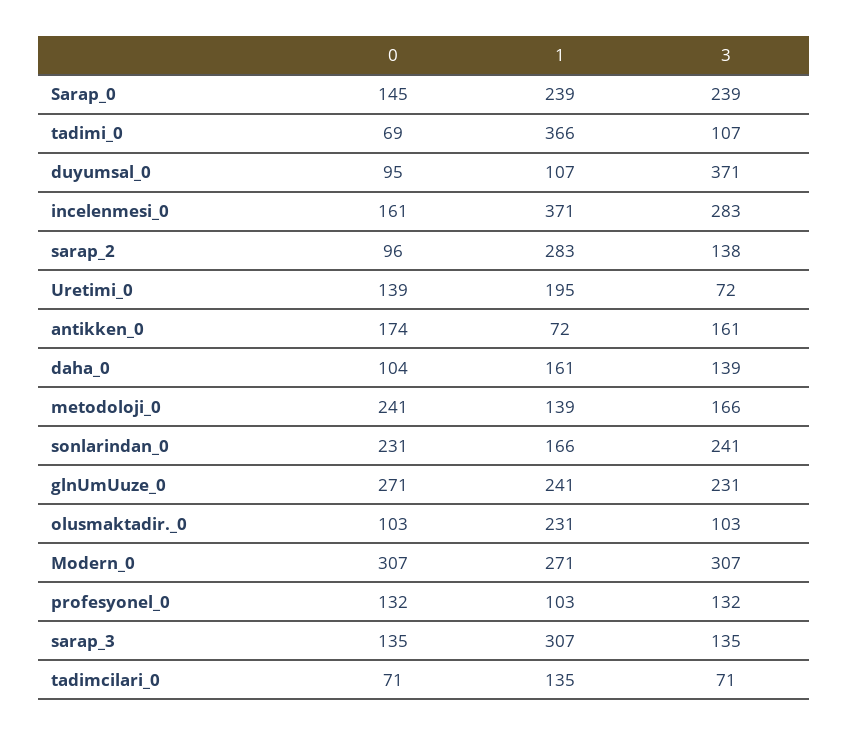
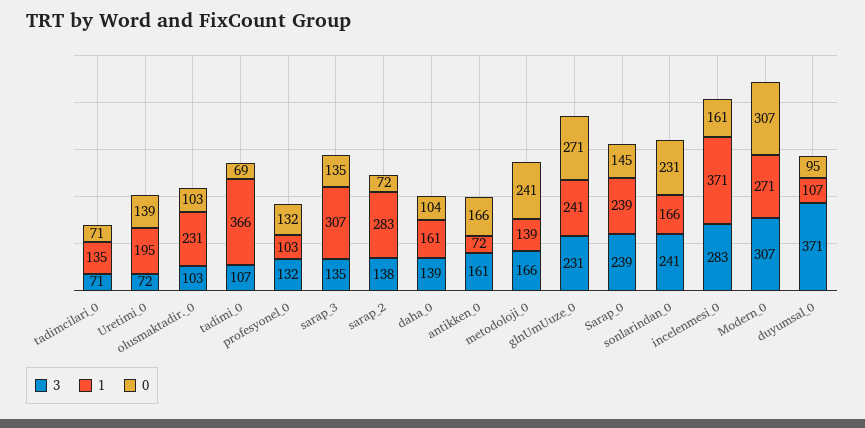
  {
    "0": {
      "Sarap_0": 145,
      "tadimi_0": 69,
      "duyumsal_0": 95,
      "incelenmesi_0": 161,
-     "sarap_2": 96,
+     "sarap_2": 72,
      "Uretimi_0": 139,
-     "antikken_0": 174,
+     "antikken_0": 166,
      "daha_0": 104,
      "metodoloji_0": 241,
      "sonlarindan_0": 231,
      "glnUmUuze_0": 271,
      "olusmaktadir._0": 103,
      "Modern_0": 307,
      "profesyonel_0": 132,
      "sarap_3": 135,
      "tadimcilari_0": 71
    },
    "1": {
      "Sarap_0": 239,
      "tadimi_0": 366,
      "duyumsal_0": 107,
      "incelenmesi_0": 371,
      "sarap_2": 283,
      "Uretimi_0": 195,
      "antikken_0": 72,
      "daha_0": 161,
      "metodoloji_0": 139,
      "sonlarindan_0": 166,
      "glnUmUuze_0": 241,
      "olusmaktadir._0": 231,
      "Modern_0": 271,
      "profesyonel_0": 103,
      "sarap_3": 307,
      "tadimcilari_0": 135
    },
    "3": {
      "Sarap_0": 239,
      "tadimi_0": 107,
      "duyumsal_0": 371,
      "incelenmesi_0": 283,
      "sarap_2": 138,
      "Uretimi_0": 72,
      "antikken_0": 161,
      "daha_0": 139,
      "metodoloji_0": 166,
      "sonlarindan_0": 241,
      "glnUmUuze_0": 231,
      "olusmaktadir._0": 103,
      "Modern_0": 307,
      "profesyonel_0": 132,
      "sarap_3": 135,
      "tadimcilari_0": 71
    }
  }

